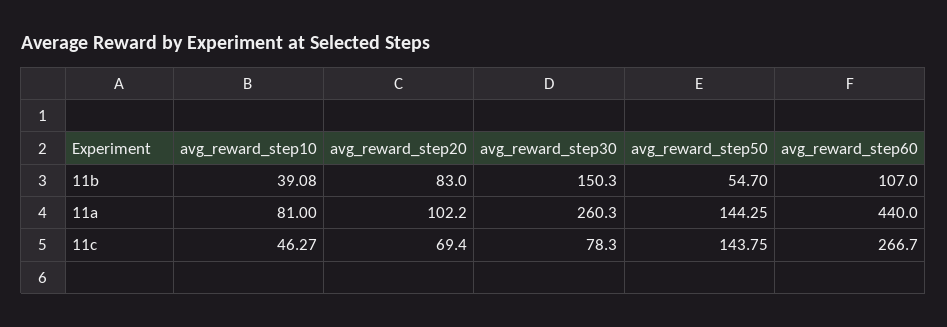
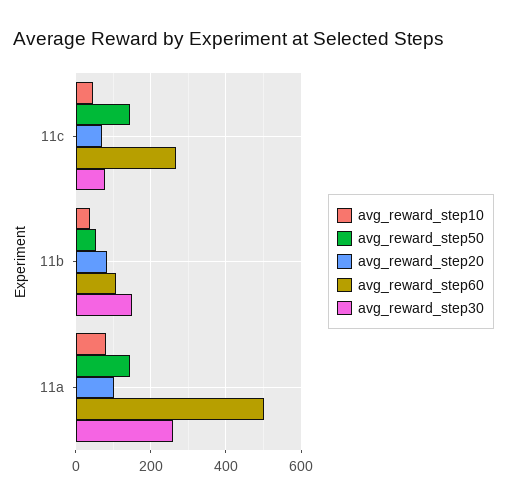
  {
    "avg_reward_step10": {
      "11b": 39.08,
      "11a": 81,
      "11c": 46.27
    },
    "avg_reward_step20": {
      "11b": 83,
      "11a": 102.2,
      "11c": 69.4
    },
    "avg_reward_step30": {
      "11b": 150.3,
      "11a": 260.3,
      "11c": 78.3
    },
    "avg_reward_step50": {
      "11b": 54.7,
      "11a": 144.25,
      "11c": 143.75
    },
    "avg_reward_step60": {
      "11b": 107,
-     "11a": 440,
+     "11a": 500,
      "11c": 266.7
    }
  }

